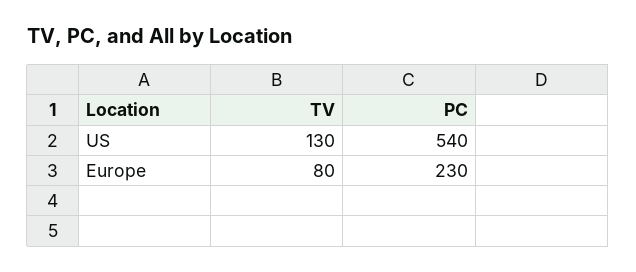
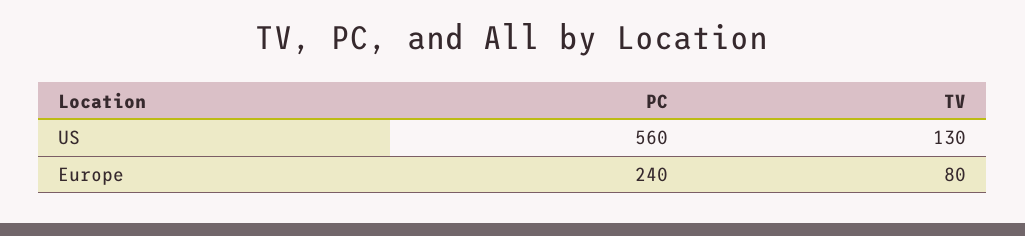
  {
    "TV": {
      "US": 130,
      "Europe": 80
    },
    "PC": {
-     "US": 540,
+     "US": 560,
-     "Europe": 230
+     "Europe": 240
    }
  }

